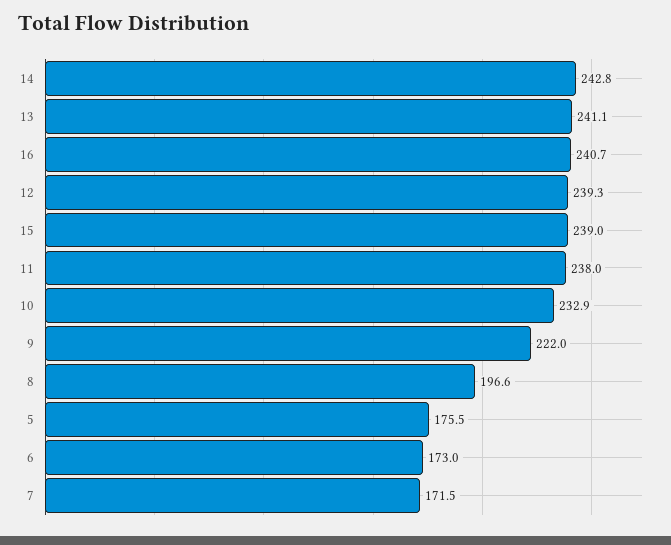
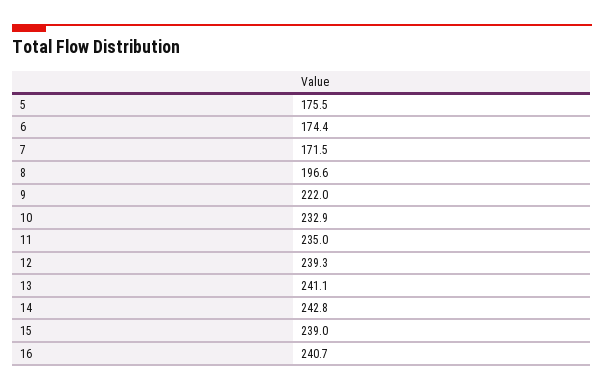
  {
    "14": 242.8,
    "13": 241.1,
    "16": 240.7,
    "12": 239.3,
    "15": 239,
-   "11": 238,
+   "11": 235,
    "10": 232.9,
    "9": 222,
    "8": 196.6,
    "5": 175.5,
-   "6": 173,
+   "6": 174.4,
    "7": 171.5
  }

